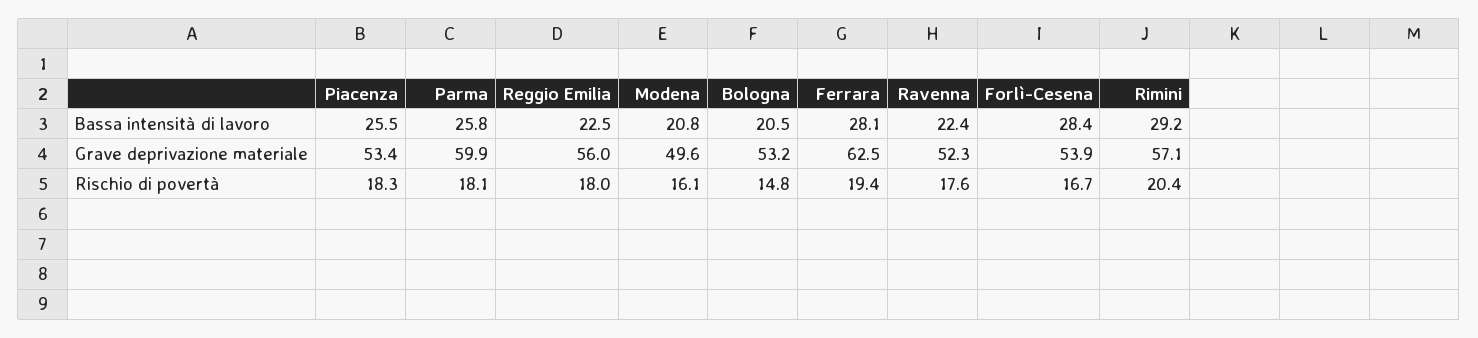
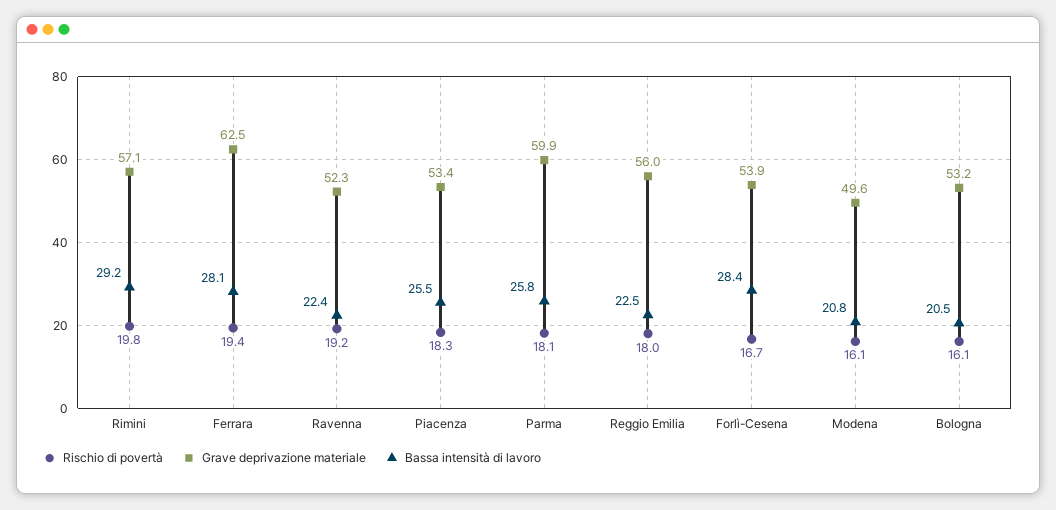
  {
    "Bassa intensità di lavoro": {
      "Piacenza": 25.5,
      "Parma": 25.8,
      "Reggio Emilia": 22.5,
      "Modena": 20.8,
      "Bologna": 20.5,
      "Ferrara": 28.1,
      "Ravenna": 22.4,
      "Forlì-Cesena": 28.4,
      "Rimini": 29.2
    },
    "Grave deprivazione materiale": {
      "Piacenza": 53.4,
      "Parma": 59.9,
      "Reggio Emilia": 56,
      "Modena": 49.6,
      "Bologna": 53.2,
      "Ferrara": 62.5,
      "Ravenna": 52.3,
      "Forlì-Cesena": 53.9,
      "Rimini": 57.1
    },
    "Rischio di povertà": {
      "Piacenza": 18.3,
      "Parma": 18.1,
      "Reggio Emilia": 18,
      "Modena": 16.1,
-     "Bologna": 14.8,
+     "Bologna": 16.1,
      "Ferrara": 19.4,
-     "Ravenna": 17.6,
+     "Ravenna": 19.2,
      "Forlì-Cesena": 16.7,
-     "Rimini": 20.4
+     "Rimini": 19.8
    }
  }

